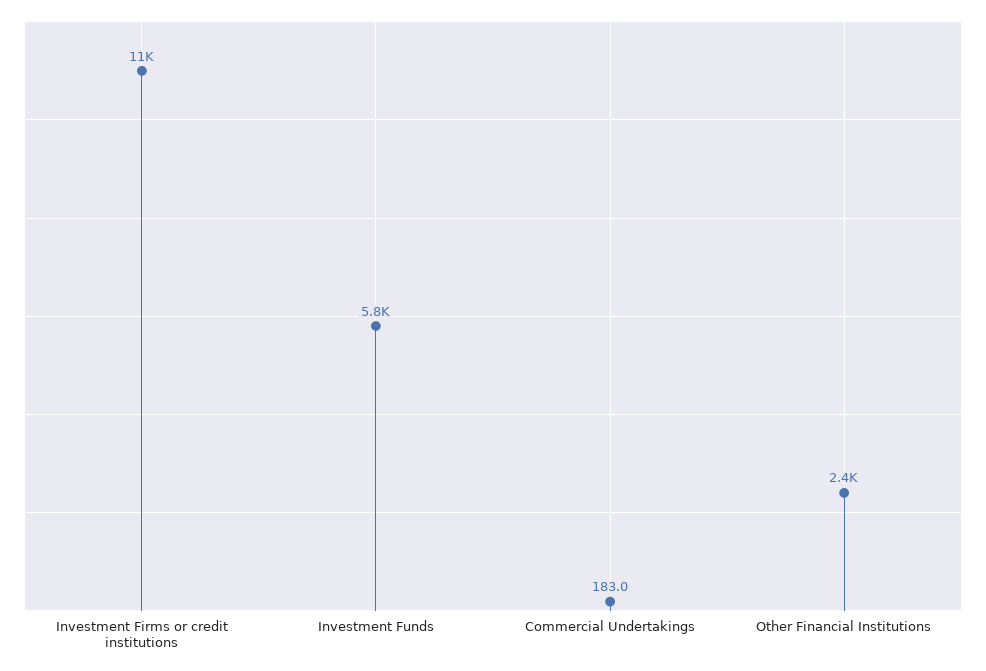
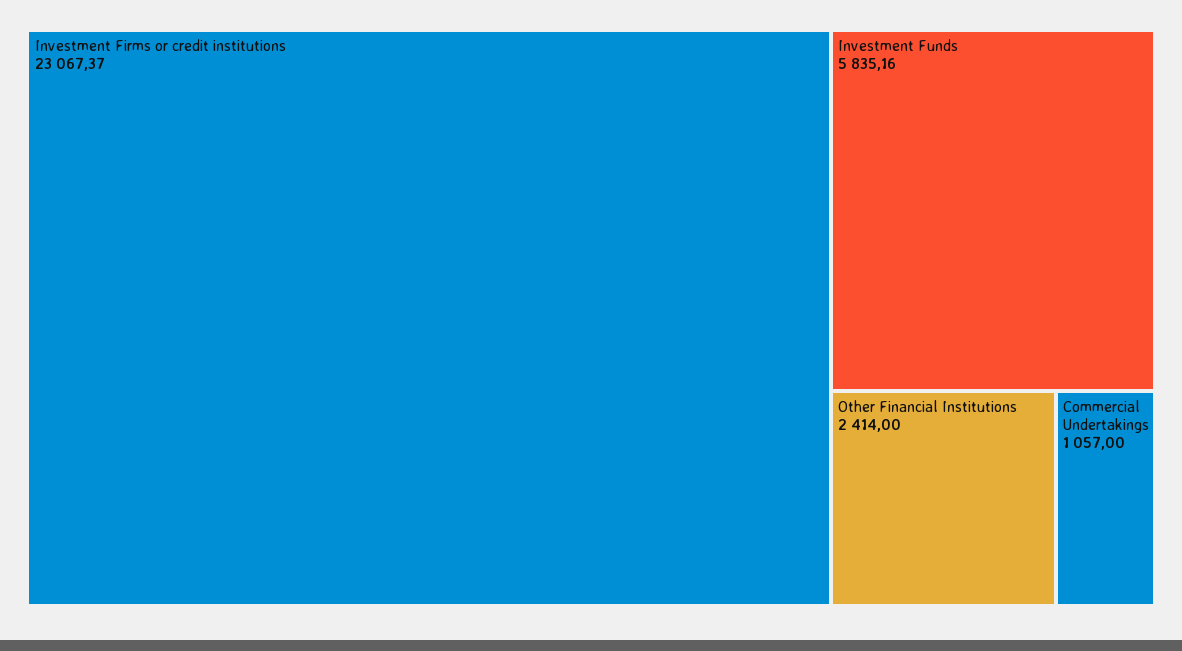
  {
-   "Investment Firms or credit institutions": 11000,
+   "Investment Firms or credit institutions": 23067.37,
    "Investment Funds": 5835.16,
-   "Commercial Undertakings": 183,
+   "Commercial Undertakings": 1057,
    "Other Financial Institutions": 2414
  }

